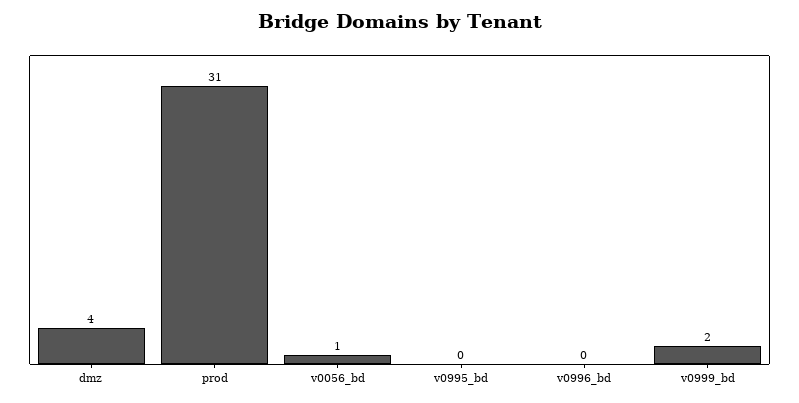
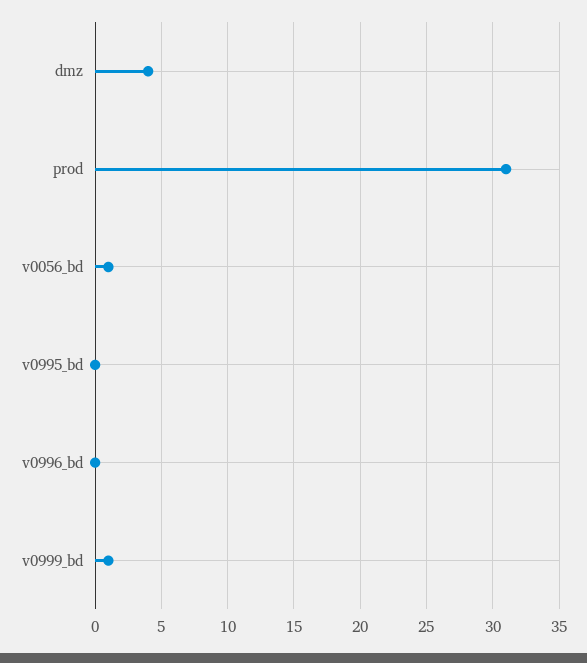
  {
    "dmz": 4,
    "prod": 31,
    "v0056_bd": 1,
    "v0995_bd": 0,
    "v0996_bd": 0,
-   "v0999_bd": 2
+   "v0999_bd": 1
  }

